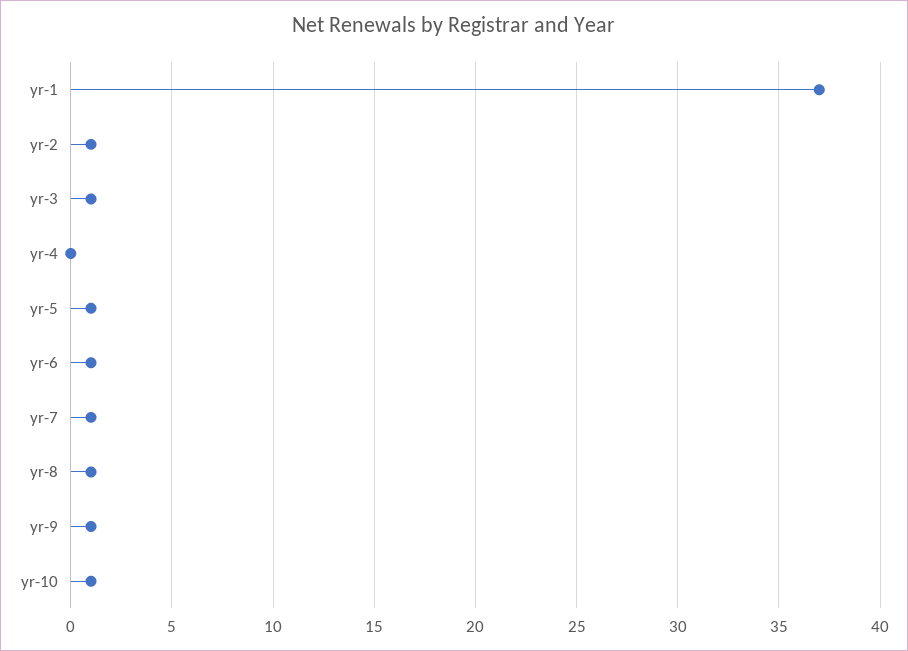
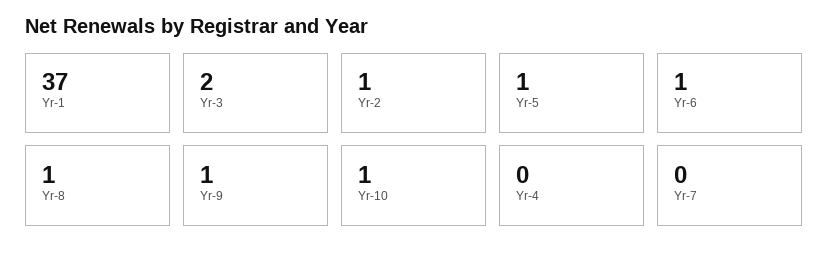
  {
    "yr-1": 37,
    "yr-2": 1,
-   "yr-3": 1,
+   "yr-3": 2,
    "yr-4": 0,
    "yr-5": 1,
    "yr-6": 1,
-   "yr-7": 1,
+   "yr-7": 0,
    "yr-8": 1,
    "yr-9": 1,
    "yr-10": 1
  }

